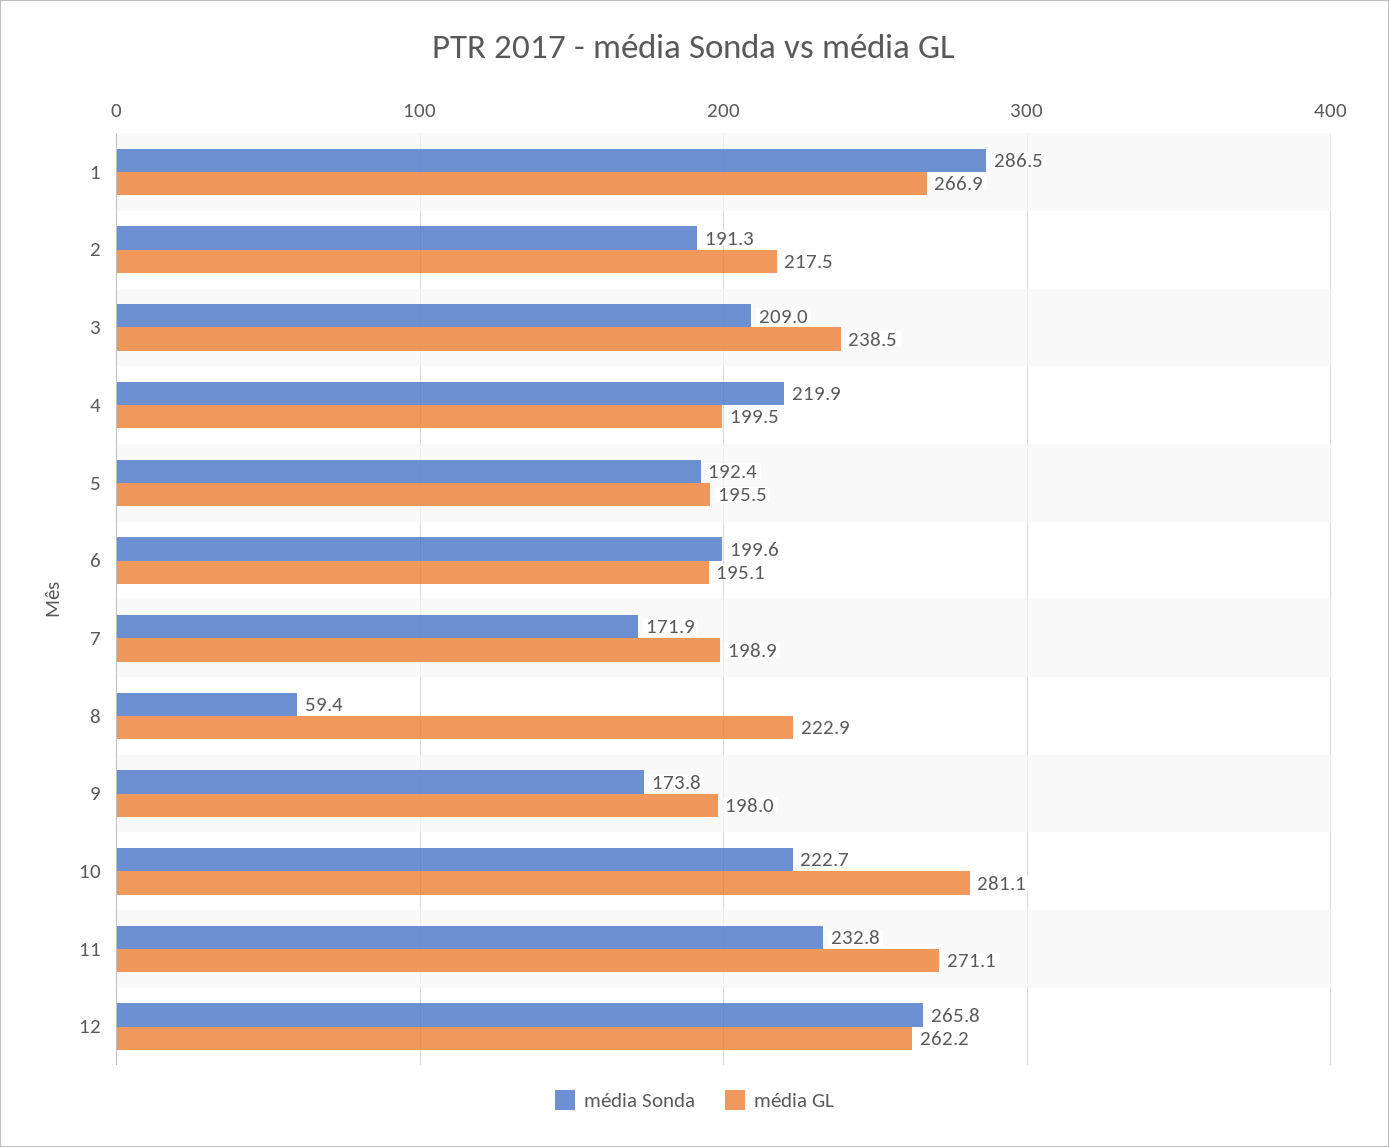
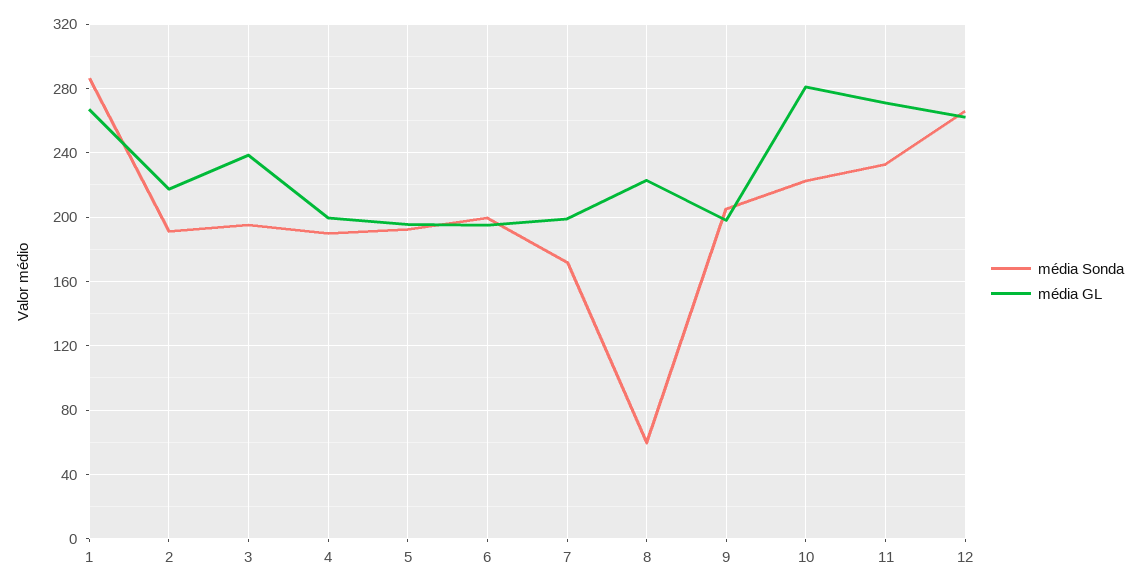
  {
    "média Sonda": {
      "1": 286.5,
      "2": 191.3,
-     "3": 209,
+     "3": 195,
-     "4": 219.9,
+     "4": 190,
      "5": 192.4,
      "6": 199.6,
      "7": 171.9,
      "8": 59.4,
-     "9": 173.8,
+     "9": 205,
      "10": 222.7,
      "11": 232.8,
      "12": 265.8
    },
    "média GL": {
      "1": 266.9,
      "2": 217.5,
      "3": 238.5,
      "4": 199.5,
      "5": 195.5,
      "6": 195.1,
      "7": 198.9,
      "8": 222.9,
      "9": 198,
      "10": 281.1,
      "11": 271.1,
      "12": 262.2
    }
  }

